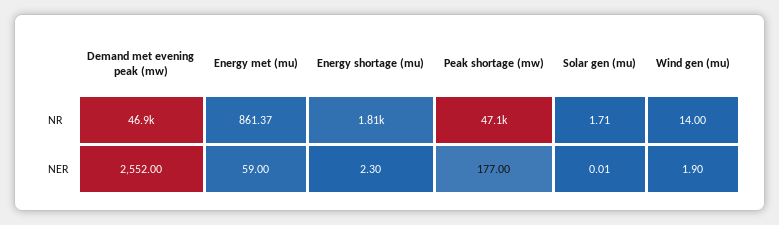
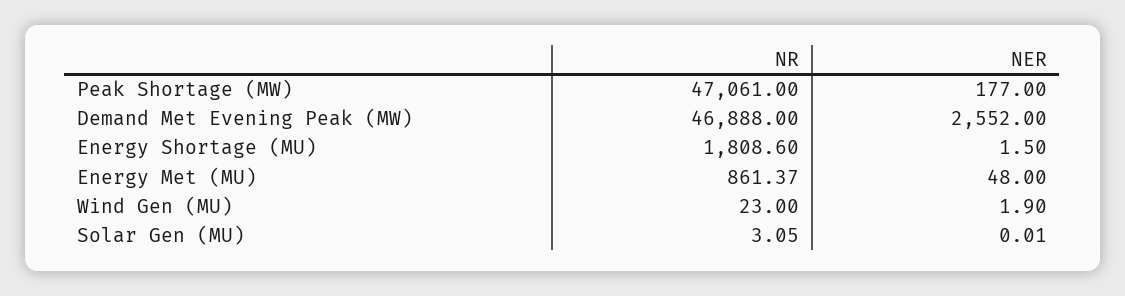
  {
    "Demand met evening peak (mw)": {
      "NR": 46888,
      "NER": 2552
    },
    "Energy met (mu)": {
      "NR": 861.37,
-     "NER": 59
+     "NER": 48
    },
    "Energy shortage (mu)": {
      "NR": 1808.6,
-     "NER": 2.3
+     "NER": 1.5
    },
    "Peak shortage (mw)": {
      "NR": 47061,
      "NER": 177
    },
    "Solar gen (mu)": {
-     "NR": 1.71,
+     "NR": 3.05,
      "NER": 0.01
    },
    "Wind gen (mu)": {
-     "NR": 14,
+     "NR": 23,
      "NER": 1.9
    }
  }

